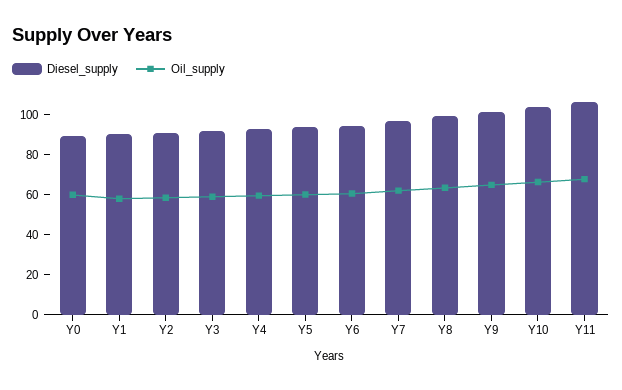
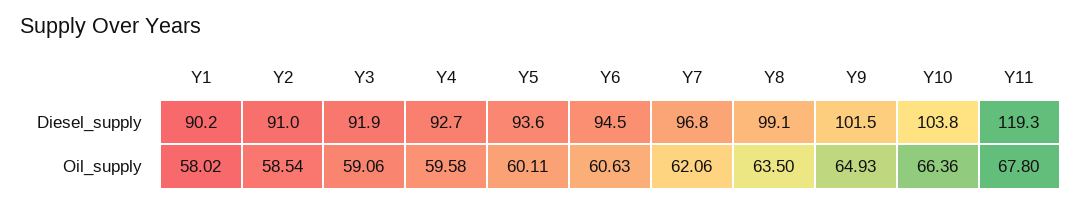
  {
    "Diesel_supply": {
-     "Y0": 90,
      "Y1": 90.2,
      "Y2": 91,
      "Y3": 91.9,
      "Y4": 92.7,
      "Y5": 93.6,
      "Y6": 94.5,
      "Y7": 96.8,
      "Y8": 99.1,
      "Y9": 101.5,
      "Y10": 103.8,
-     "Y11": 105
+     "Y11": 119.3
    },
    "Oil_supply": {
-     "Y0": 60,
      "Y1": 58.02,
      "Y2": 58.54,
      "Y3": 59.06,
      "Y4": 59.58,
      "Y5": 60.11,
      "Y6": 60.63,
      "Y7": 62.06,
      "Y8": 63.5,
      "Y9": 64.93,
      "Y10": 66.36,
      "Y11": 67.8
    }
  }

